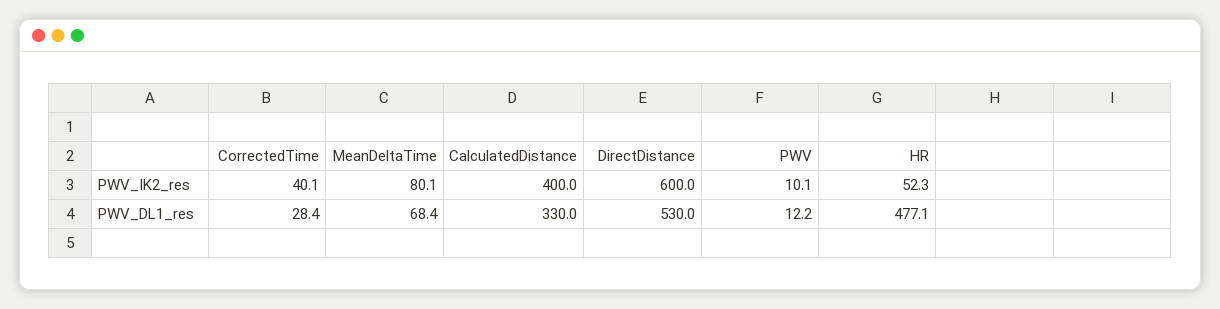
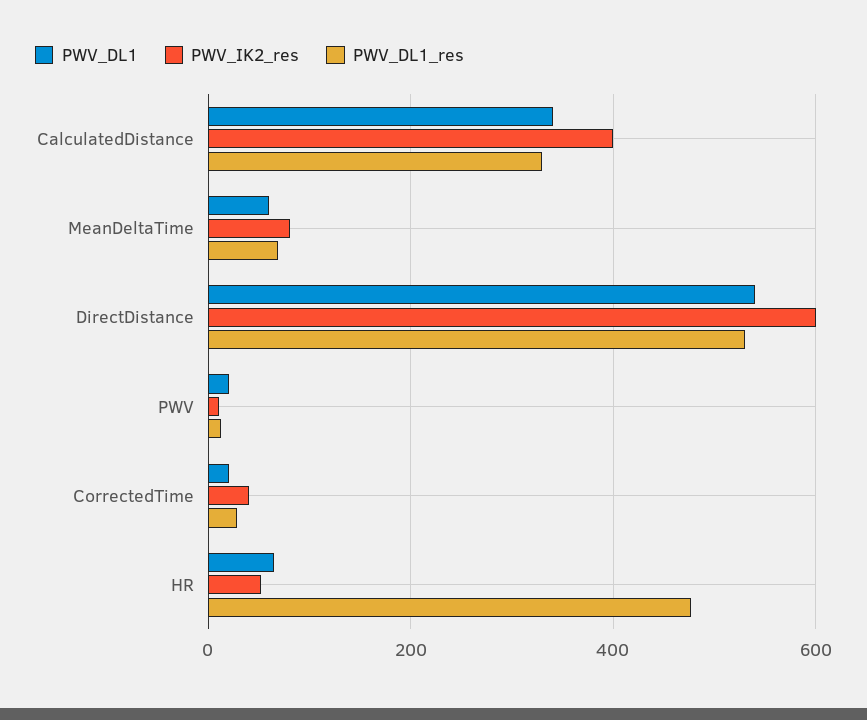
  {
    "PWV_IK2_res": {
      "CorrectedTime": 40.1,
      "MeanDeltaTime": 80.1,
      "CalculatedDistance": 400,
      "DirectDistance": 600,
      "PWV": 10.1,
      "HR": 52.3
    },
    "PWV_DL1_res": {
      "CorrectedTime": 28.4,
      "MeanDeltaTime": 68.4,
      "CalculatedDistance": 330,
      "DirectDistance": 530,
      "PWV": 12.2,
      "HR": 477.1
-   }
+   },
+   "PWV_DL1": {
+     "CalculatedDistance": 340,
+     "MeanDeltaTime": 60,
+     "DirectDistance": 540,
+     "PWV": 20,
+     "CorrectedTime": 20,
+     "HR": 60
+   }
  }

